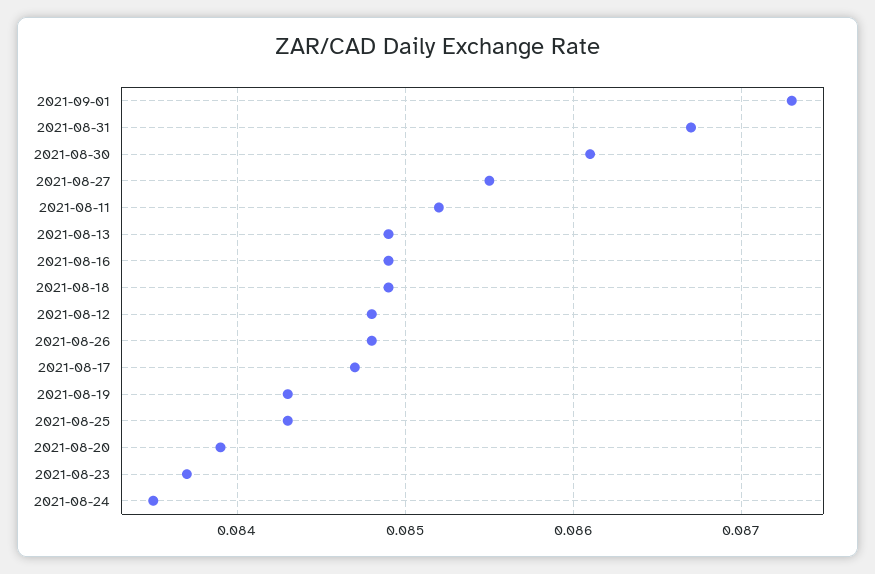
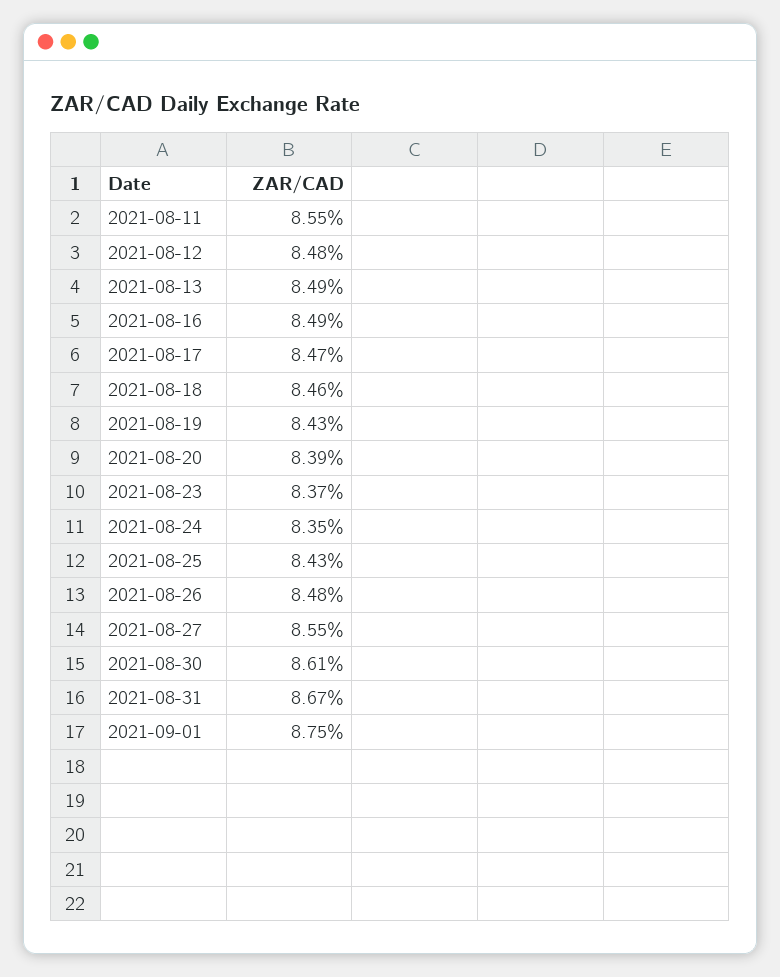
  {
-   "2021-09-01": 0.0873,
+   "2021-09-01": 0.0875,
    "2021-08-31": 0.0867,
    "2021-08-30": 0.0861,
    "2021-08-27": 0.0855,
-   "2021-08-11": 0.0852,
+   "2021-08-11": 0.0855,
    "2021-08-13": 0.0849,
    "2021-08-16": 0.0849,
-   "2021-08-18": 0.0849,
+   "2021-08-18": 0.0846,
    "2021-08-12": 0.0848,
    "2021-08-26": 0.0848,
    "2021-08-17": 0.0847,
    "2021-08-19": 0.0843,
    "2021-08-25": 0.0843,
    "2021-08-20": 0.0839,
    "2021-08-23": 0.0837,
    "2021-08-24": 0.0835
  }

